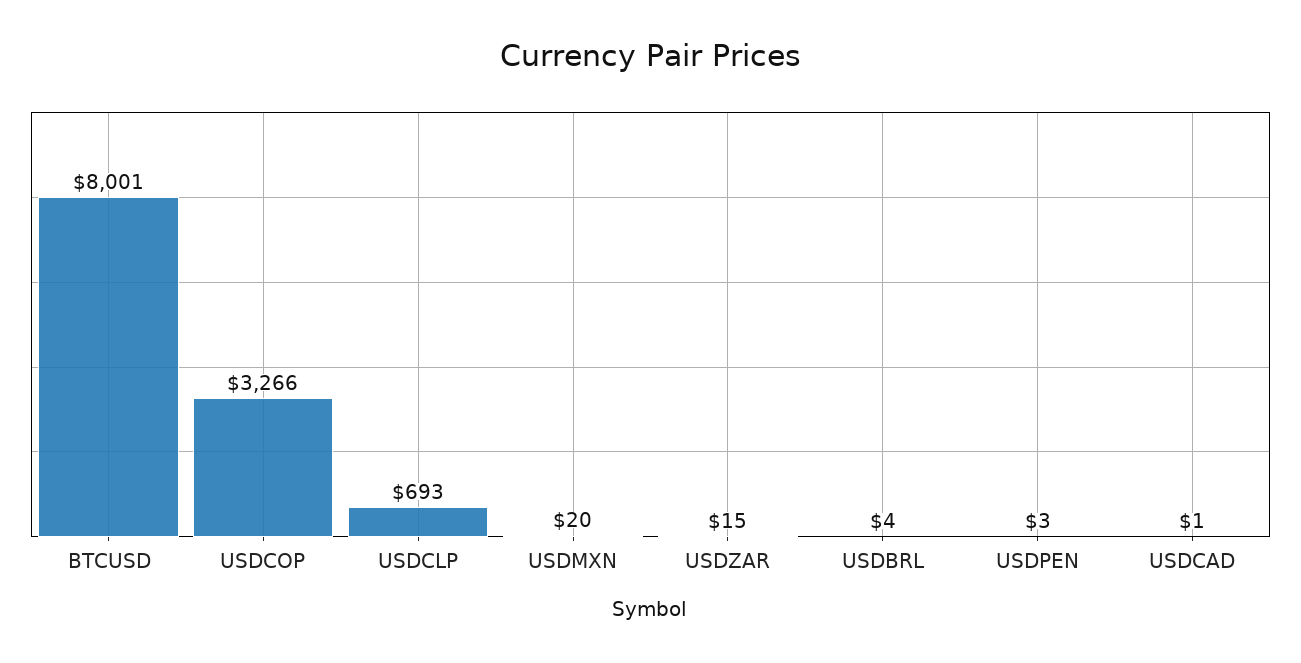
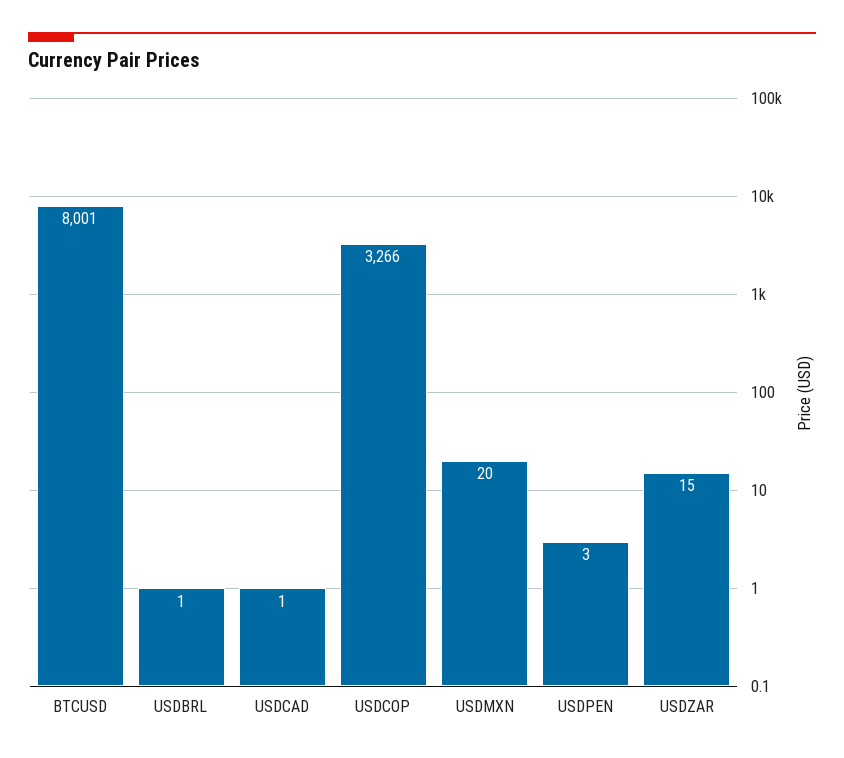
  {
    "BTCUSD": 8001,
    "USDCOP": 3266,
-   "USDCLP": 693,
    "USDMXN": 20,
    "USDZAR": 15,
-   "USDBRL": 4,
+   "USDBRL": 1,
    "USDPEN": 3,
    "USDCAD": 1
  }

